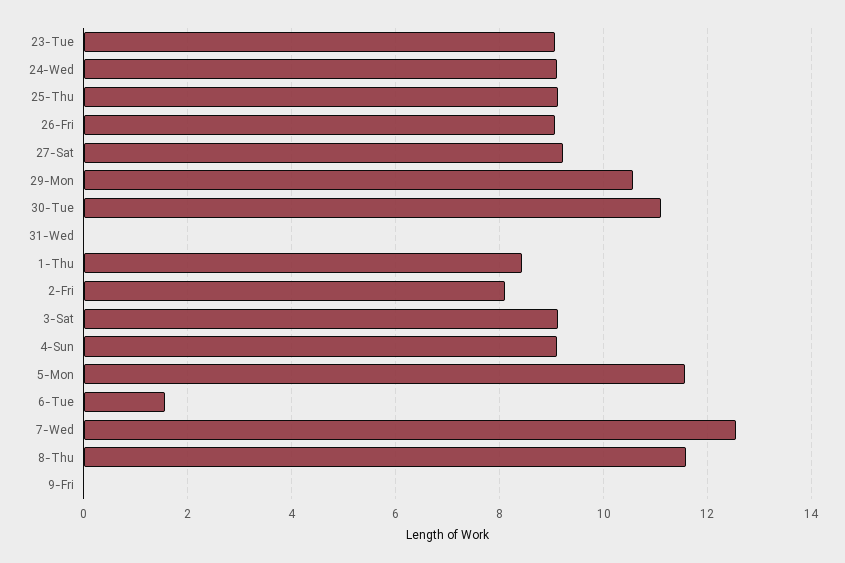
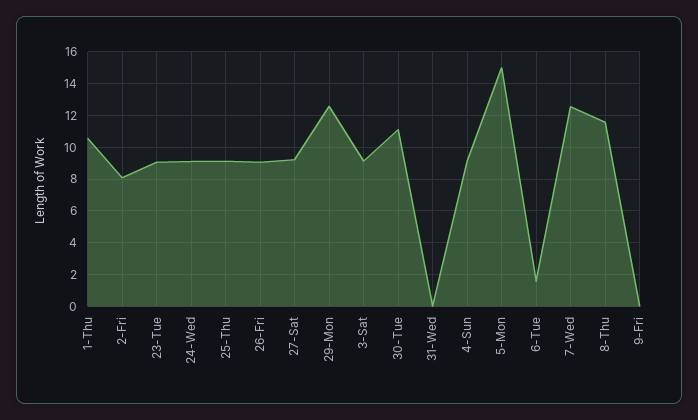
  {
    "23-Tue": 9,
    "24-Wed": 9.2,
    "25-Thu": 9.2,
    "26-Fri": 9,
    "27-Sat": 9.2,
-   "29-Mon": 10.6,
+   "29-Mon": 12.5,
    "30-Tue": 11.2,
    "31-Wed": 0,
-   "1-Thu": 8.4,
+   "1-Thu": 10.5,
    "2-Fri": 8.2,
    "3-Sat": 9.2,
    "4-Sun": 9.2,
-   "5-Mon": 11.6,
+   "5-Mon": 15,
    "6-Tue": 1.6,
    "7-Wed": 12.6,
    "8-Thu": 11.6,
    "9-Fri": 0
  }

